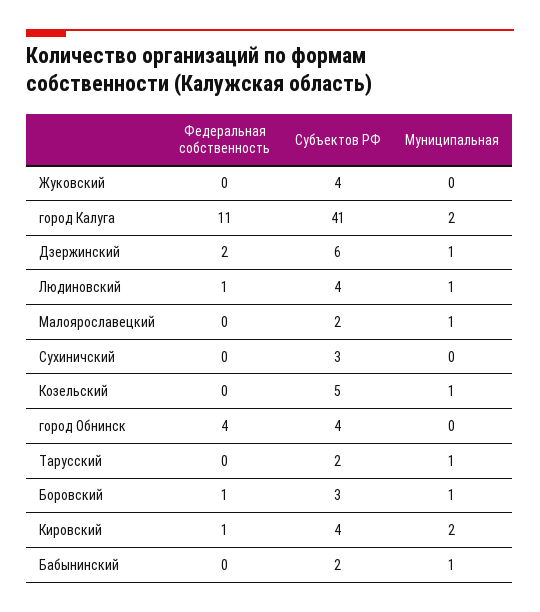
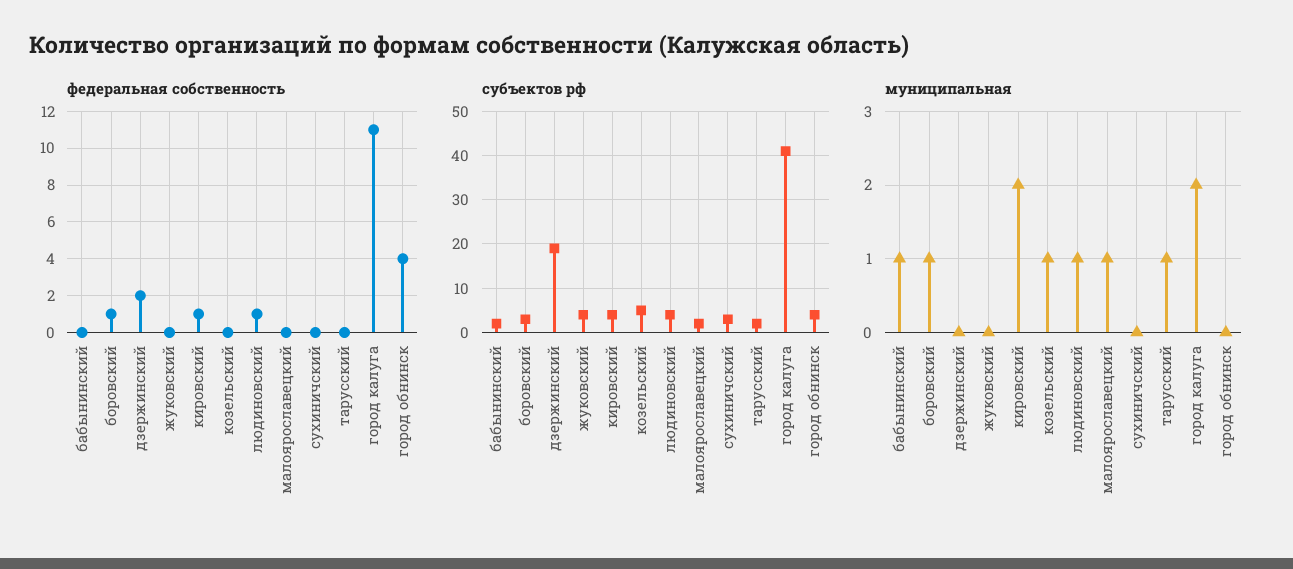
  {
    "Федеральная собственность": {
      "Жуковский": 0,
      "город Калуга": 11,
      "Дзержинский": 2,
      "Людиновский": 1,
      "Малоярославецкий": 0,
      "Сухиничский": 0,
      "Козельский": 0,
      "город Обнинск": 4,
      "Тарусский": 0,
      "Боровский": 1,
      "Кировский": 1,
      "Бабынинский": 0
    },
    "Субъектов РФ": {
      "Жуковский": 4,
      "город Калуга": 41,
-     "Дзержинский": 6,
+     "Дзержинский": 20,
      "Людиновский": 4,
      "Малоярославецкий": 2,
      "Сухиничский": 3,
      "Козельский": 5,
      "город Обнинск": 4,
      "Тарусский": 2,
      "Боровский": 3,
      "Кировский": 4,
      "Бабынинский": 2
    },
    "Муниципальная": {
      "Жуковский": 0,
      "город Калуга": 2,
-     "Дзержинский": 1,
+     "Дзержинский": 0,
      "Людиновский": 1,
      "Малоярославецкий": 1,
      "Сухиничский": 0,
      "Козельский": 1,
      "город Обнинск": 0,
      "Тарусский": 1,
      "Боровский": 1,
      "Кировский": 2,
      "Бабынинский": 1
    }
  }

